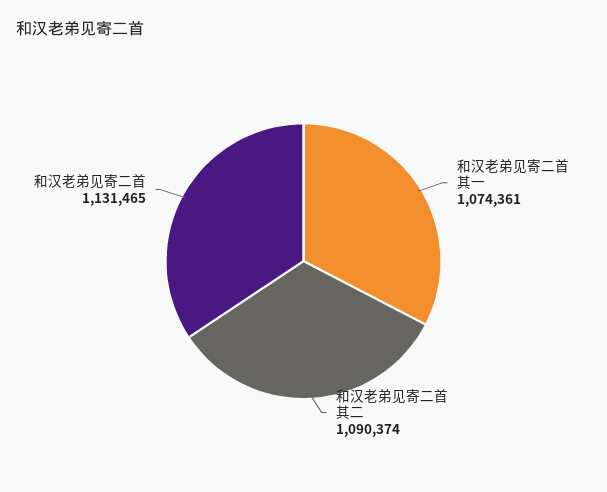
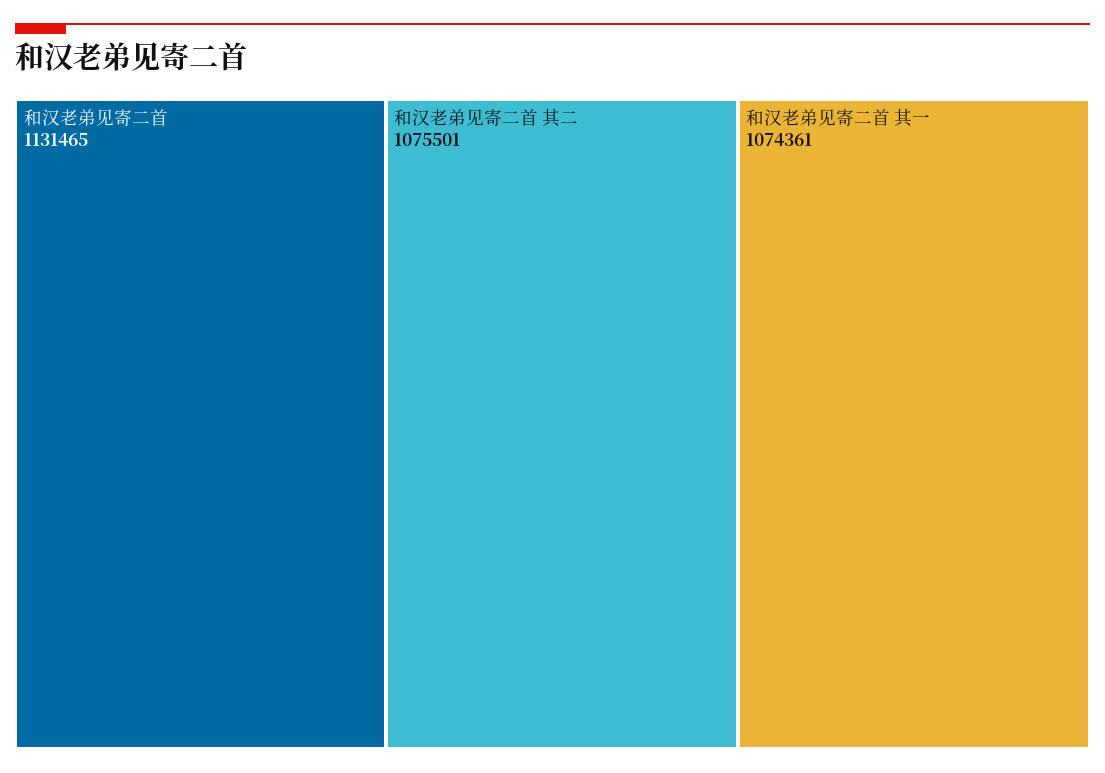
  {
    "和汉老弟见寄二首 其一": 1074361,
-   "和汉老弟见寄二首 其二": 1090374,
+   "和汉老弟见寄二首 其二": 1075501,
    "和汉老弟见寄二首": 1131465
  }

